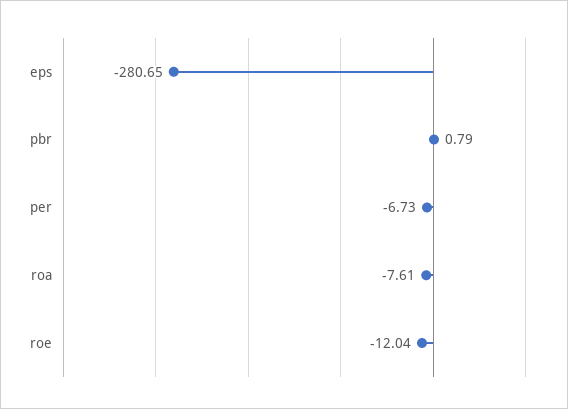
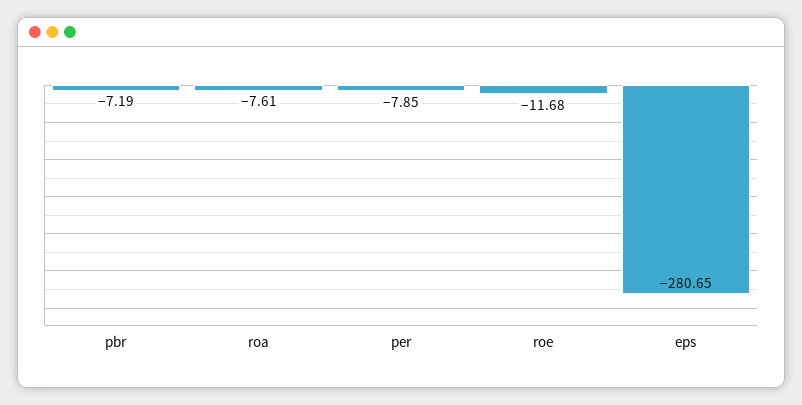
  {
    "eps": -280.65,
-   "pbr": 0.79,
+   "pbr": -7.19,
-   "per": -6.73,
+   "per": -7.85,
    "roa": -7.61,
-   "roe": -12.04
+   "roe": -11.68
  }

